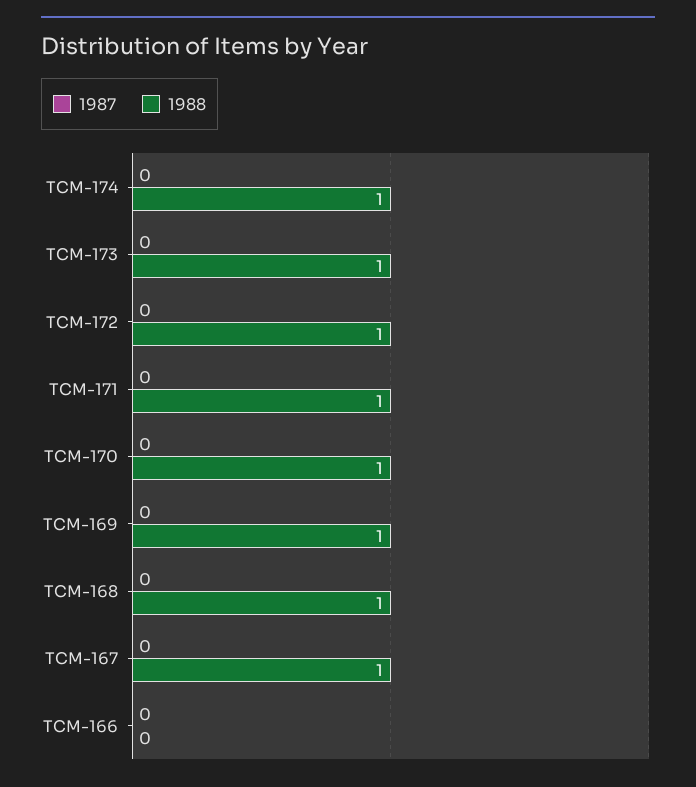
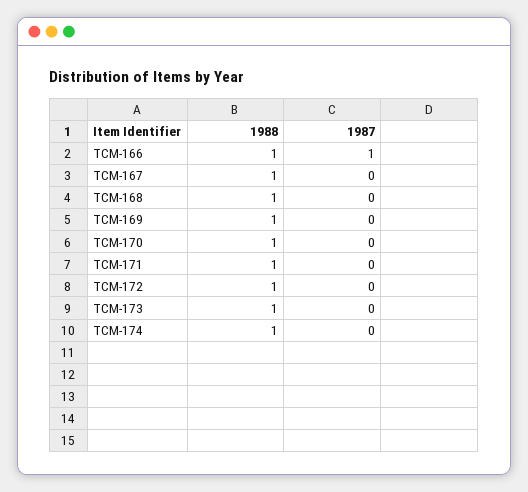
  {
    "1987": {
      "TCM-174": 0,
      "TCM-173": 0,
      "TCM-172": 0,
      "TCM-171": 0,
      "TCM-170": 0,
      "TCM-169": 0,
      "TCM-168": 0,
      "TCM-167": 0,
-     "TCM-166": 0
+     "TCM-166": 1
    },
    "1988": {
      "TCM-174": 1,
      "TCM-173": 1,
      "TCM-172": 1,
      "TCM-171": 1,
      "TCM-170": 1,
      "TCM-169": 1,
      "TCM-168": 1,
      "TCM-167": 1,
-     "TCM-166": 0
+     "TCM-166": 1
    }
  }

